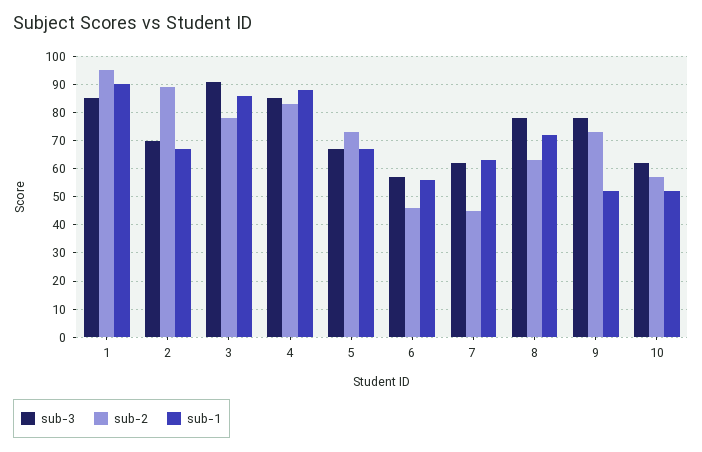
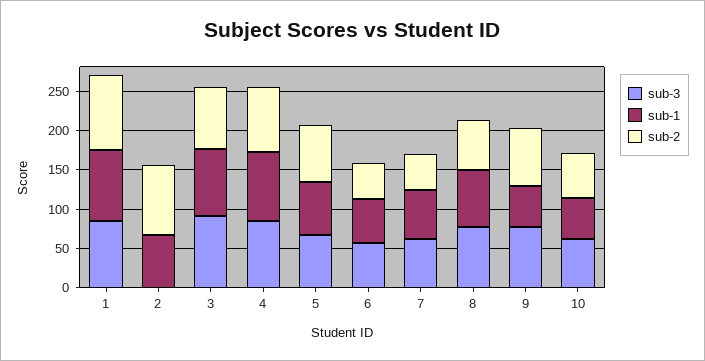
  {
    "sub-3": {
      "1": 85,
-     "2": 70,
+     "2": 0,
      "3": 90,
      "4": 85,
      "5": 65,
      "6": 55,
      "7": 60,
      "8": 80,
      "9": 80,
      "10": 60
    },
    "sub-2": {
      "1": 95,
      "2": 90,
      "3": 80,
      "4": 85,
      "5": 75,
      "6": 45,
      "7": 45,
      "8": 65,
      "9": 75,
      "10": 55
    },
    "sub-1": {
      "1": 90,
      "2": 65,
      "3": 85,
      "4": 90,
      "5": 65,
      "6": 55,
      "7": 65,
      "8": 70,
      "9": 50,
      "10": 50
    }
  }

